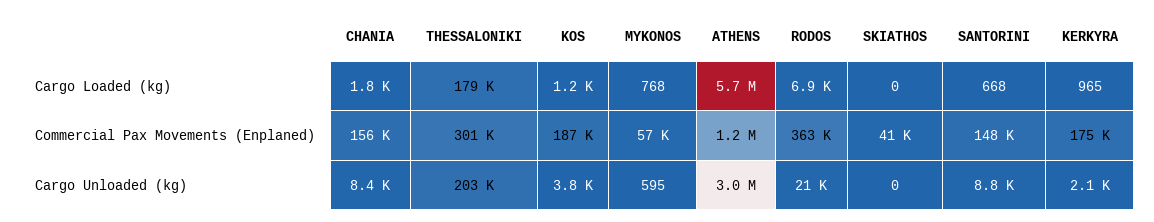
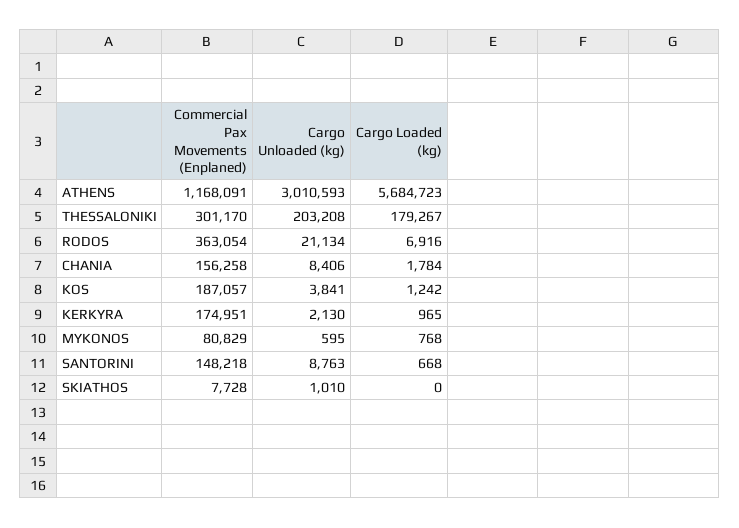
  {
    "CHANIA": {
      "Cargo Loaded (kg)": 1784,
      "Commercial Pax Movements (Enplaned)": 156258,
      "Cargo Unloaded (kg)": 8406
    },
    "THESSALONIKI": {
      "Cargo Loaded (kg)": 179267,
      "Commercial Pax Movements (Enplaned)": 301170,
      "Cargo Unloaded (kg)": 203208
    },
    "KOS": {
      "Cargo Loaded (kg)": 1242,
      "Commercial Pax Movements (Enplaned)": 187057,
      "Cargo Unloaded (kg)": 3841
    },
    "MYKONOS": {
      "Cargo Loaded (kg)": 768,
-     "Commercial Pax Movements (Enplaned)": 57000,
+     "Commercial Pax Movements (Enplaned)": 80829,
      "Cargo Unloaded (kg)": 595
    },
    "ATHENS": {
      "Cargo Loaded (kg)": 5684723,
      "Commercial Pax Movements (Enplaned)": 1168091,
      "Cargo Unloaded (kg)": 3010593
    },
    "RODOS": {
      "Cargo Loaded (kg)": 6916,
      "Commercial Pax Movements (Enplaned)": 363054,
      "Cargo Unloaded (kg)": 21134
    },
    "SKIATHOS": {
      "Cargo Loaded (kg)": 0,
-     "Commercial Pax Movements (Enplaned)": 41000,
+     "Commercial Pax Movements (Enplaned)": 7728,
-     "Cargo Unloaded (kg)": 0
+     "Cargo Unloaded (kg)": 1010
    },
    "SANTORINI": {
      "Cargo Loaded (kg)": 668,
      "Commercial Pax Movements (Enplaned)": 148218,
      "Cargo Unloaded (kg)": 8763
    },
    "KERKYRA": {
      "Cargo Loaded (kg)": 965,
      "Commercial Pax Movements (Enplaned)": 174951,
      "Cargo Unloaded (kg)": 2130
    }
  }

